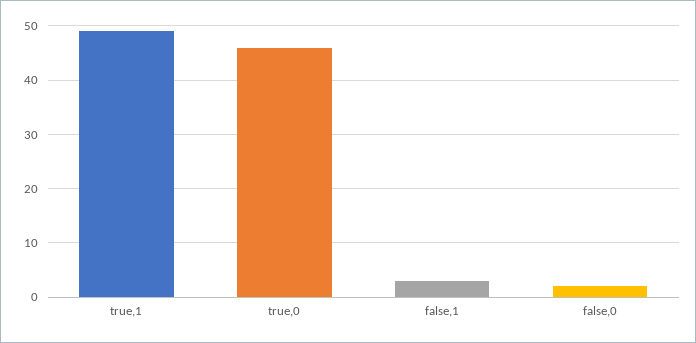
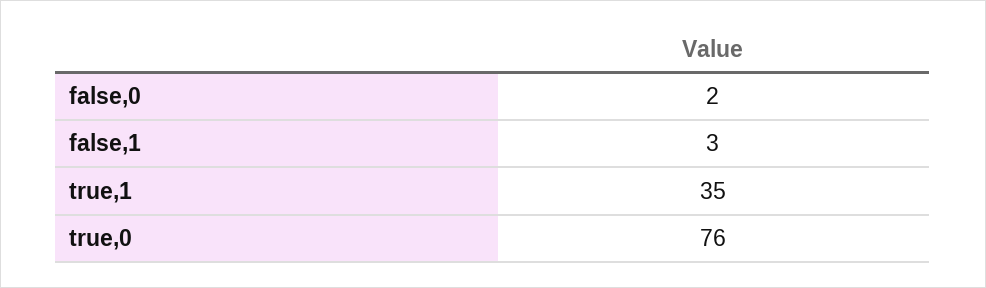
  {
-   "true,1": 50,
+   "true,1": 35,
-   "true,0": 45,
+   "true,0": 76,
    "false,1": 3,
    "false,0": 2
  }

